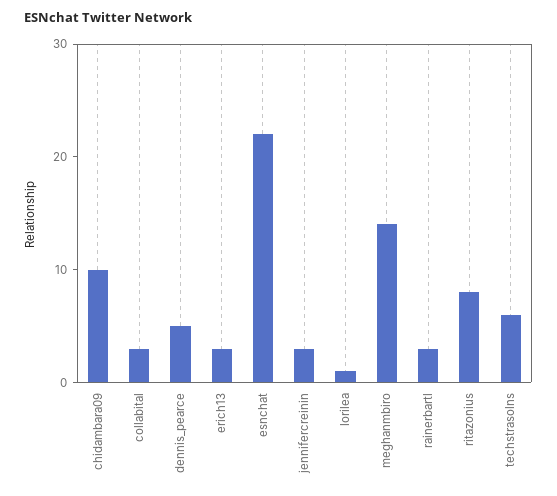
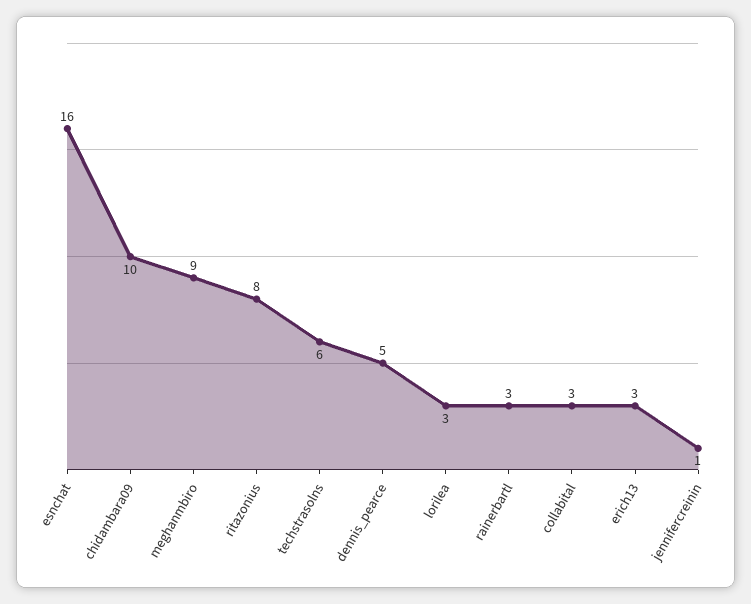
  {
    "chidambara09": 10,
    "collabital": 3,
    "dennis_pearce": 5,
    "erich13": 3,
-   "esnchat": 22,
+   "esnchat": 16,
-   "jennifercreinin": 3,
+   "jennifercreinin": 1,
-   "lorilea": 1,
+   "lorilea": 3,
-   "meghanmbiro": 14,
+   "meghanmbiro": 9,
    "rainerbartl": 3,
    "ritazonius": 8,
    "techstrasolns": 6
  }

